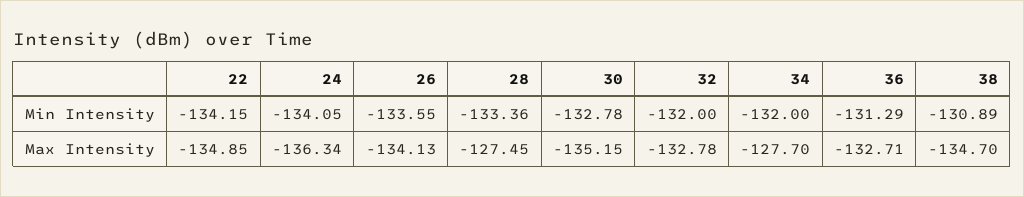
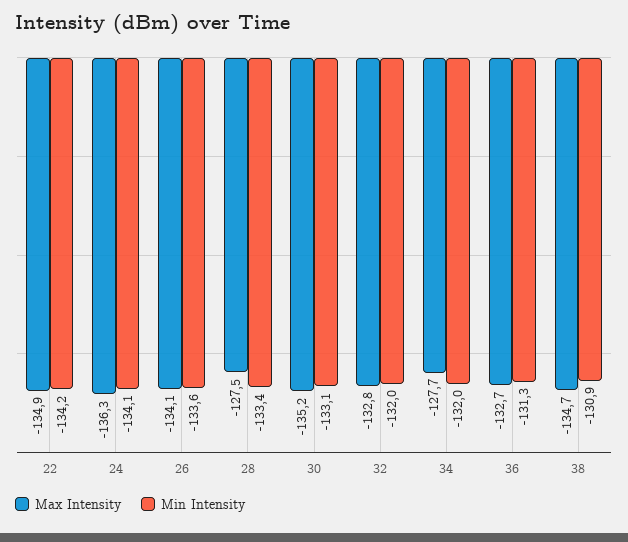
  {
    "Min Intensity": {
      "22": -134.15,
      "24": -134.05,
      "26": -133.55,
      "28": -133.36,
-     "30": -132.78,
+     "30": -133.1,
      "32": -132,
      "34": -132,
      "36": -131.29,
      "38": -130.89
    },
    "Max Intensity": {
      "22": -134.85,
      "24": -136.34,
      "26": -134.13,
      "28": -127.45,
      "30": -135.15,
      "32": -132.78,
      "34": -127.7,
      "36": -132.71,
      "38": -134.7
    }
  }

